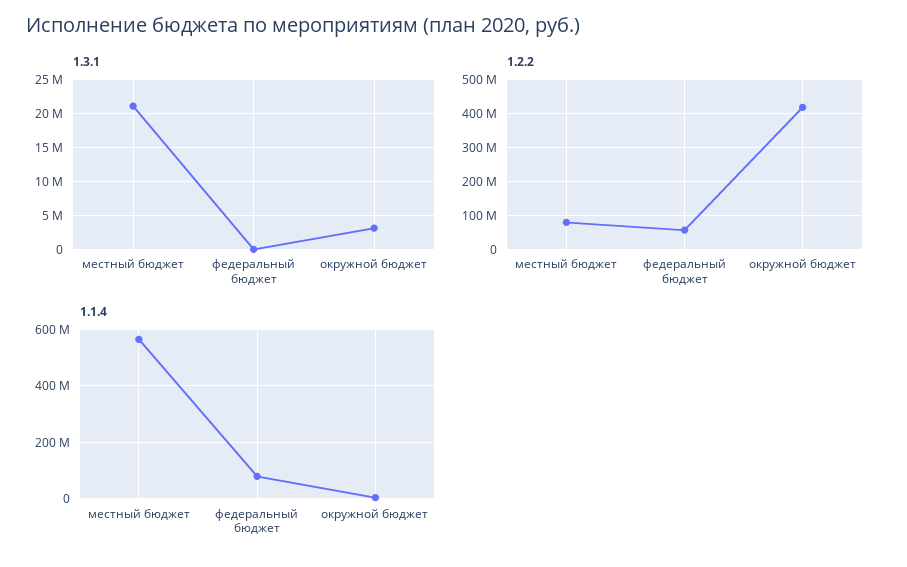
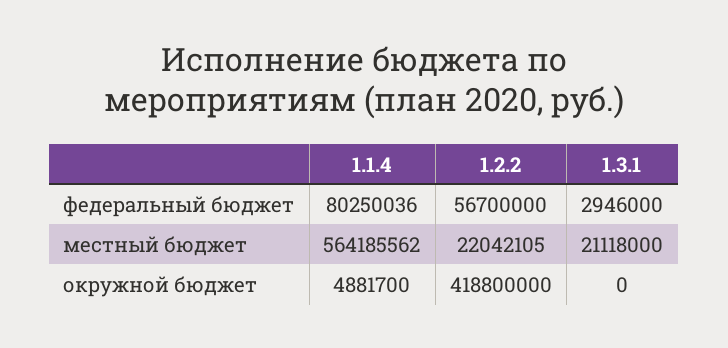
  {
    "1.3.1": {
      "местный бюджет": 21118000,
-     "федеральный бюджет": 0,
+     "федеральный бюджет": 2946000,
-     "окружной бюджет": 3000000
+     "окружной бюджет": 0
    },
    "1.2.2": {
-     "местный бюджет": 80000000,
+     "местный бюджет": 22042105,
      "федеральный бюджет": 56700000,
      "окружной бюджет": 418800000
    },
    "1.1.4": {
      "местный бюджет": 564185562,
      "федеральный бюджет": 80250036,
      "окружной бюджет": 4881700
    }
  }

